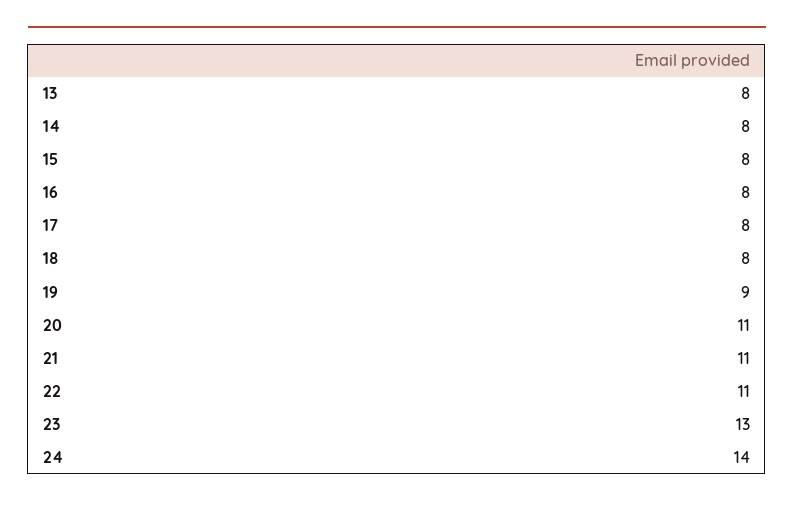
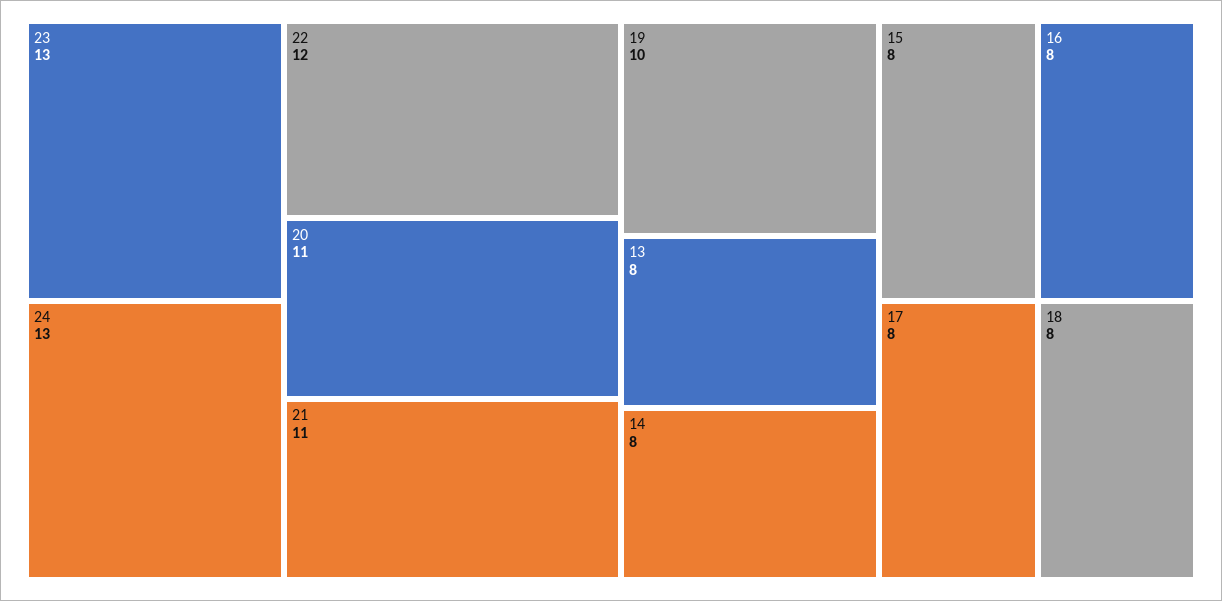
  {
    "13": 8,
    "14": 8,
    "15": 8,
    "16": 8,
    "17": 8,
    "18": 8,
-   "19": 9,
+   "19": 10,
    "20": 11,
    "21": 11,
-   "22": 11,
+   "22": 12,
    "23": 13,
-   "24": 14
+   "24": 13
  }

